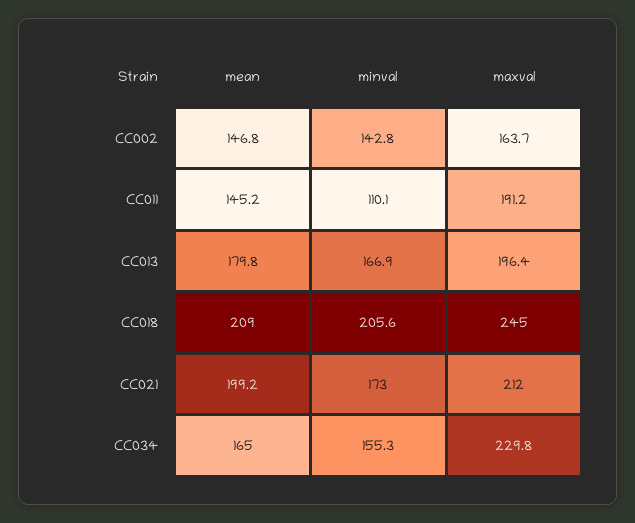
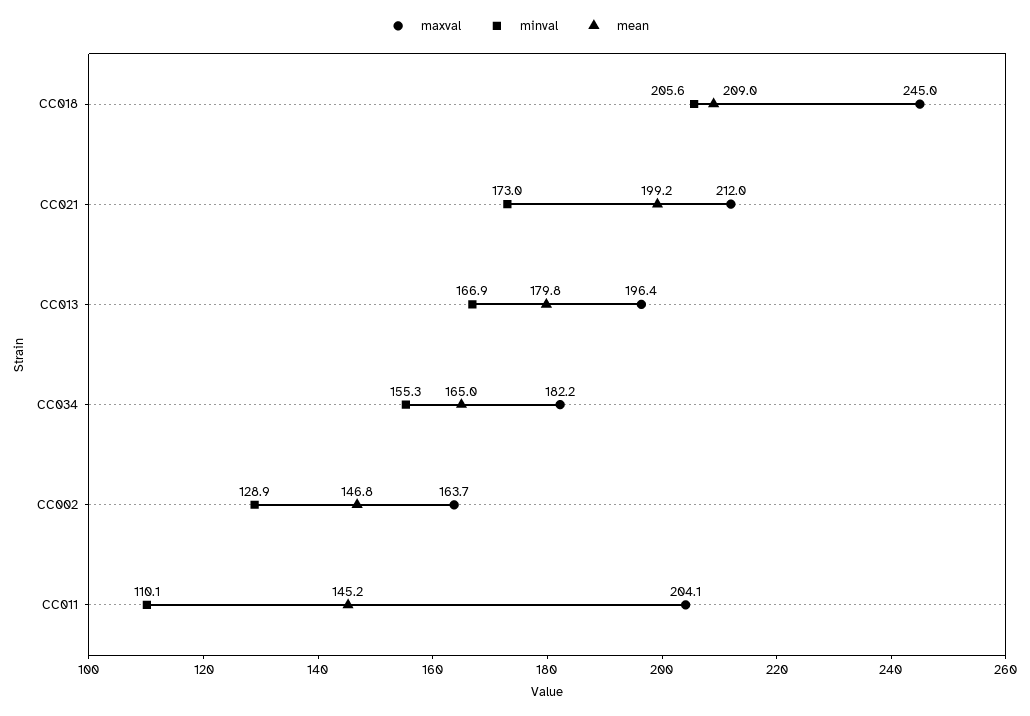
  {
    "mean": {
      "CC002": 146.8,
      "CC011": 145.2,
      "CC013": 179.8,
      "CC018": 209,
      "CC021": 199.2,
      "CC034": 165
    },
    "minval": {
-     "CC002": 142.8,
+     "CC002": 128.9,
      "CC011": 110.1,
      "CC013": 166.9,
      "CC018": 205.6,
      "CC021": 173,
      "CC034": 155.3
    },
    "maxval": {
      "CC002": 163.7,
-     "CC011": 191.2,
+     "CC011": 204.1,
      "CC013": 196.4,
      "CC018": 245,
      "CC021": 212,
-     "CC034": 229.8
+     "CC034": 182.2
    }
  }

